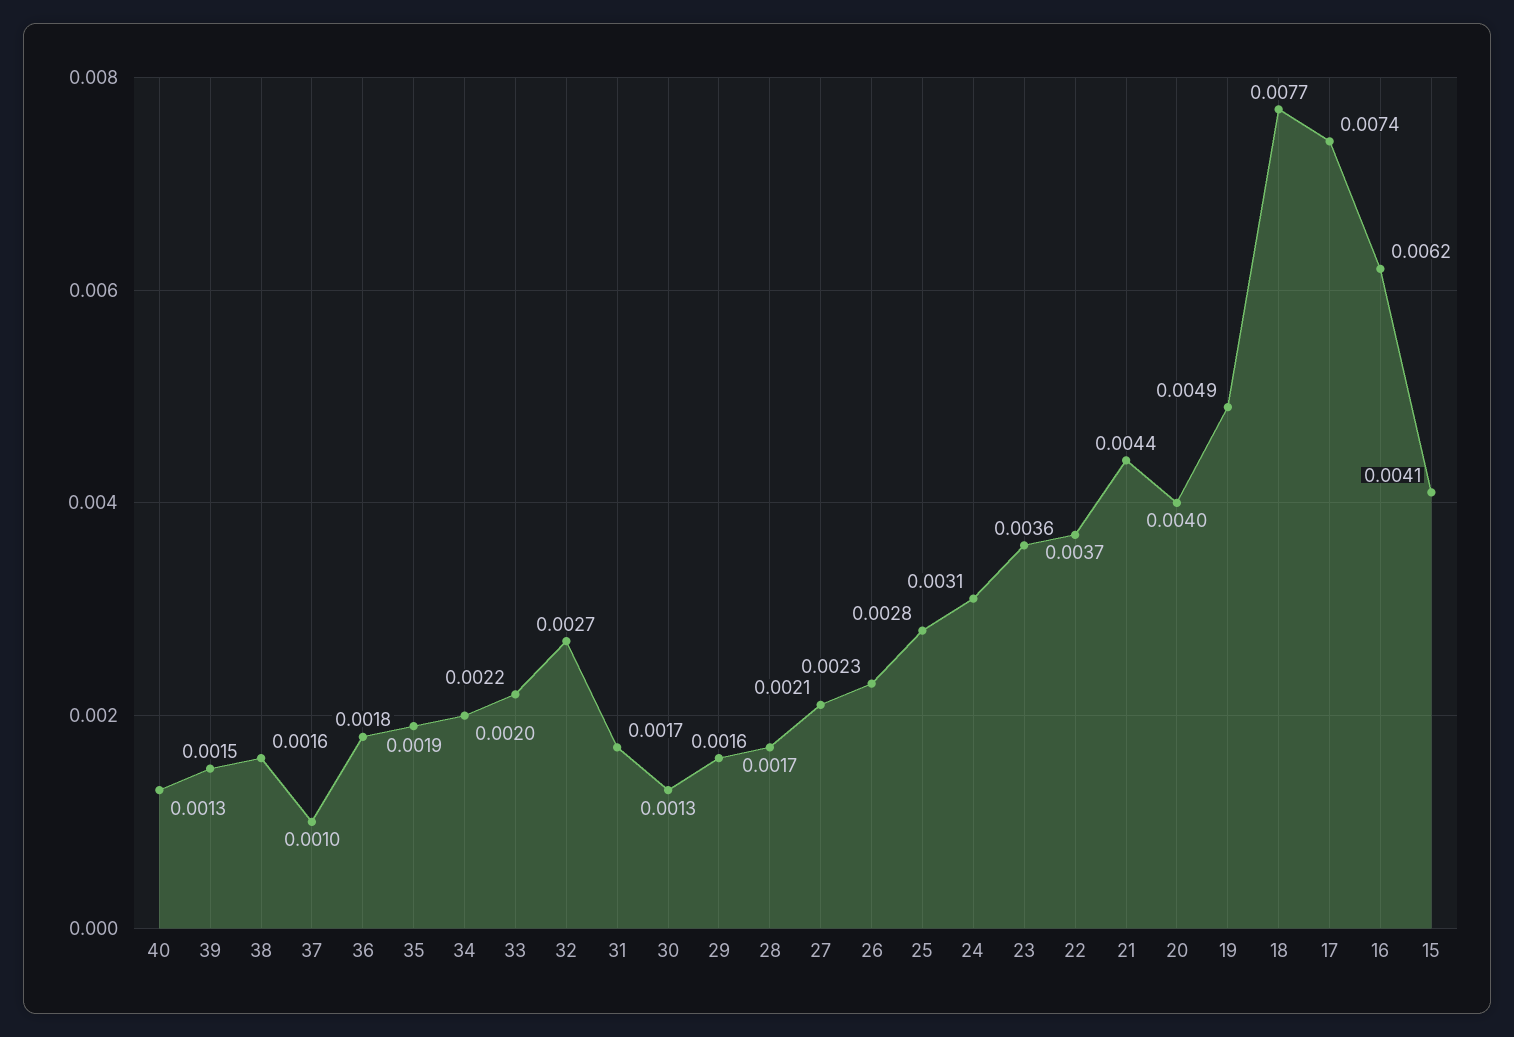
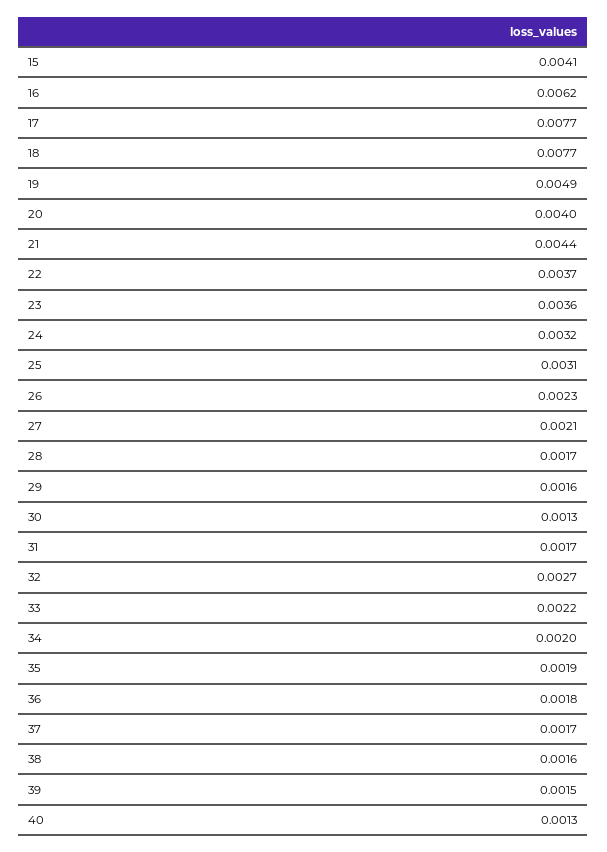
  {
    "40": 0.0013,
    "39": 0.0015,
    "38": 0.0016,
-   "37": 0.001,
+   "37": 0.0017,
    "36": 0.0018,
    "35": 0.0019,
    "34": 0.002,
    "33": 0.0022,
    "32": 0.0027,
    "31": 0.0017,
    "30": 0.0013,
    "29": 0.0016,
    "28": 0.0017,
    "27": 0.0021,
    "26": 0.0023,
-   "25": 0.0028,
+   "25": 0.0031,
-   "24": 0.0031,
+   "24": 0.0032,
    "23": 0.0036,
    "22": 0.0037,
    "21": 0.0044,
    "20": 0.004,
    "19": 0.0049,
    "18": 0.0077,
-   "17": 0.0074,
+   "17": 0.0077,
    "16": 0.0062,
    "15": 0.0041
  }

